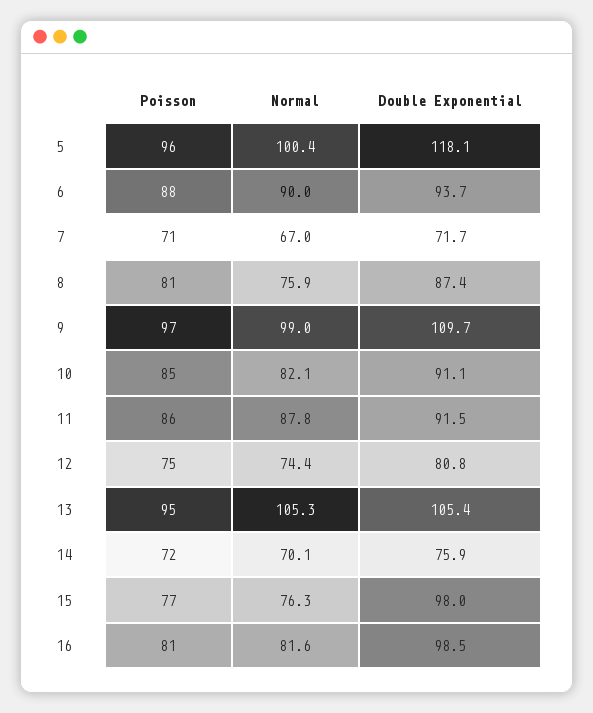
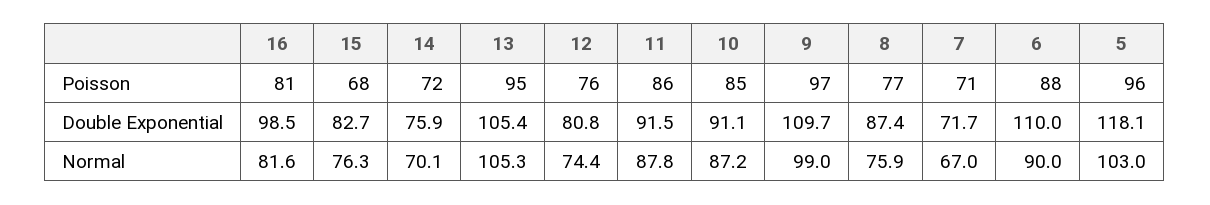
  {
    "Poisson": {
      "5": 96,
      "6": 88,
      "7": 71,
-     "8": 81,
+     "8": 77,
      "9": 97,
      "10": 85,
      "11": 86,
-     "12": 75,
+     "12": 76,
      "13": 95,
      "14": 72,
-     "15": 77,
+     "15": 68,
      "16": 81
    },
    "Normal": {
-     "5": 100.4,
+     "5": 103,
      "6": 90,
      "7": 67,
      "8": 75.9,
      "9": 99,
-     "10": 82.1,
+     "10": 87.2,
      "11": 87.8,
      "12": 74.4,
      "13": 105.3,
      "14": 70.1,
      "15": 76.3,
      "16": 81.6
    },
    "Double Exponential": {
      "5": 118.1,
-     "6": 93.7,
+     "6": 110,
      "7": 71.7,
      "8": 87.4,
      "9": 109.7,
      "10": 91.1,
      "11": 91.5,
      "12": 80.8,
      "13": 105.4,
      "14": 75.9,
-     "15": 98,
+     "15": 82.7,
      "16": 98.5
    }
  }

